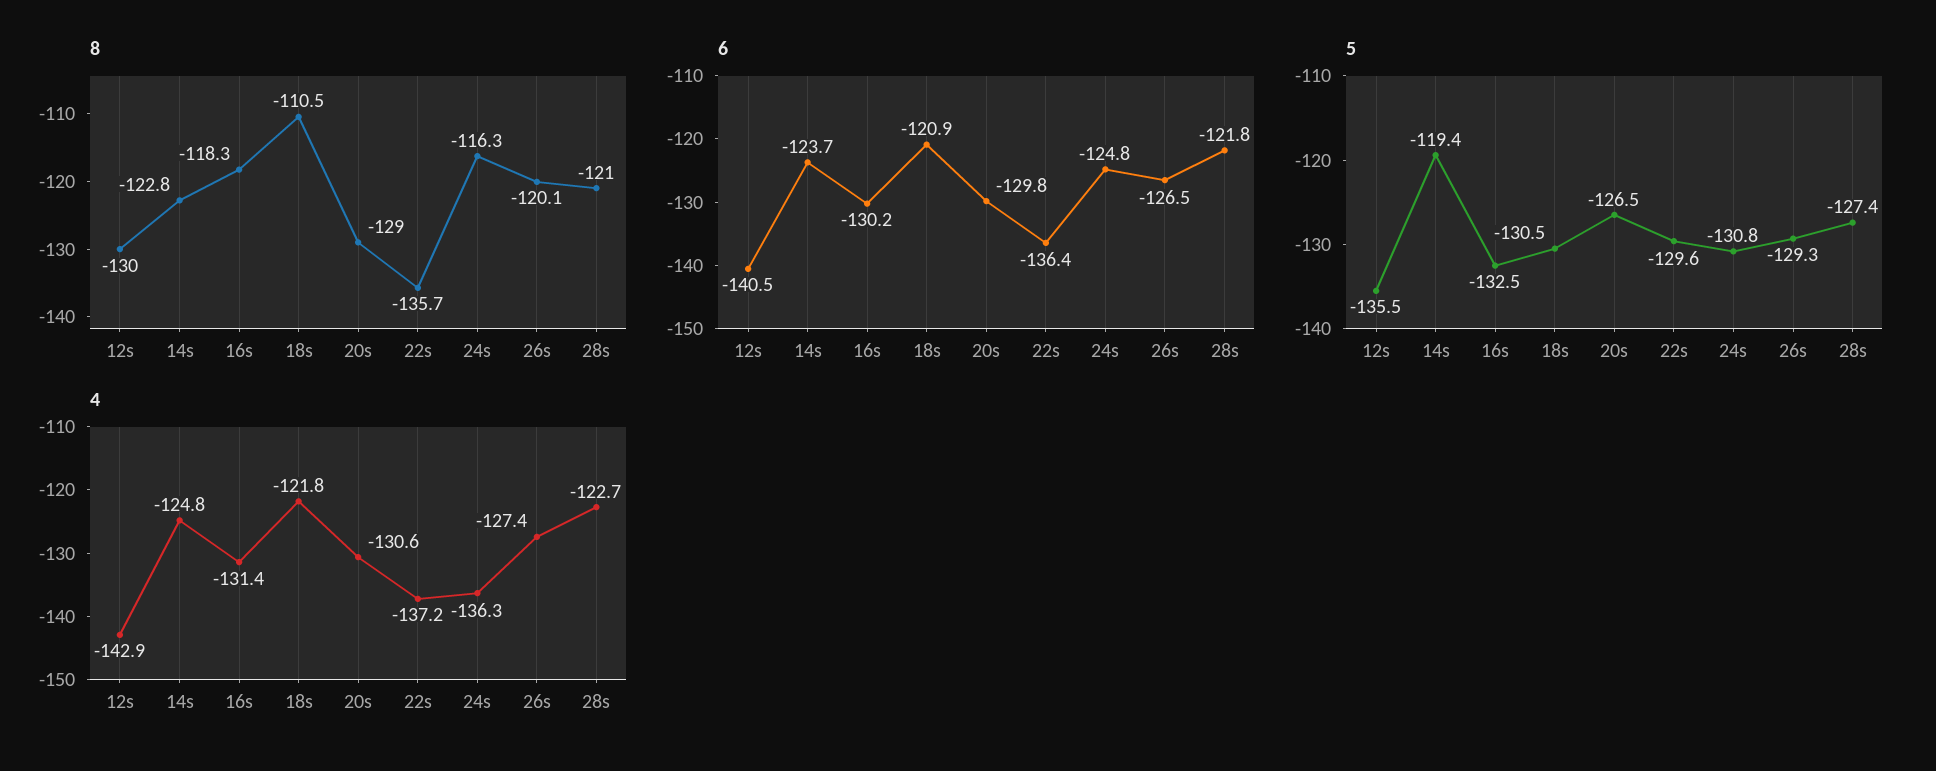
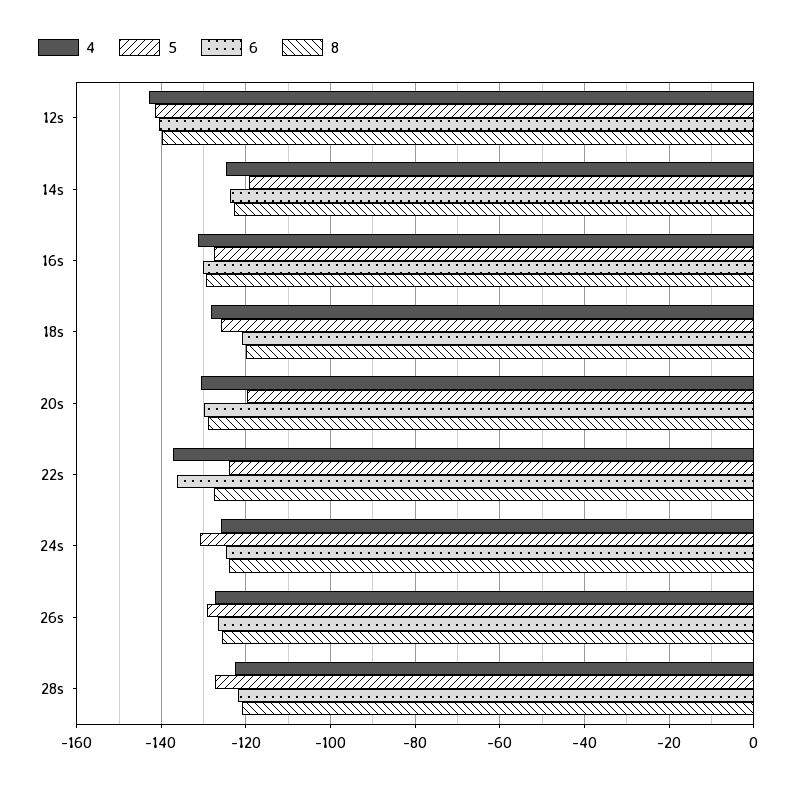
  {
    "8": {
-     "12s": -130,
+     "12s": -140,
      "14s": -122.8,
-     "16s": -118.3,
+     "16s": -130,
-     "18s": -110.5,
+     "18s": -120,
      "20s": -129,
-     "22s": -135.7,
+     "22s": -128,
-     "24s": -116.3,
+     "24s": -124,
-     "26s": -120.1,
+     "26s": -126,
      "28s": -121
    },
    "6": {
      "12s": -140.5,
      "14s": -123.7,
      "16s": -130.2,
      "18s": -120.9,
      "20s": -129.8,
      "22s": -136.4,
      "24s": -124.8,
      "26s": -126.5,
      "28s": -121.8
    },
    "5": {
-     "12s": -135.5,
+     "12s": -142,
      "14s": -119.4,
-     "16s": -132.5,
+     "16s": -128,
-     "18s": -130.5,
+     "18s": -126,
-     "20s": -126.5,
+     "20s": -120,
-     "22s": -129.6,
+     "22s": -124,
      "24s": -130.8,
      "26s": -129.3,
      "28s": -127.4
    },
    "4": {
      "12s": -142.9,
      "14s": -124.8,
      "16s": -131.4,
-     "18s": -121.8,
+     "18s": -128,
      "20s": -130.6,
      "22s": -137.2,
-     "24s": -136.3,
+     "24s": -126,
      "26s": -127.4,
      "28s": -122.7
    }
  }

